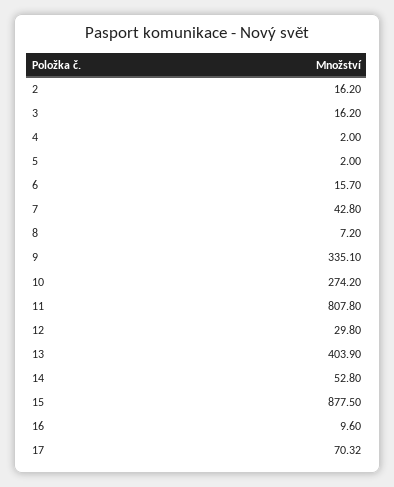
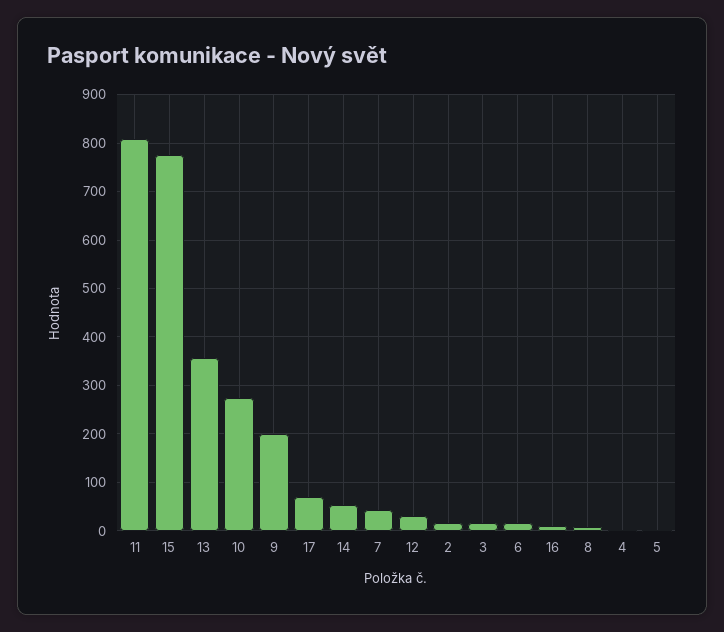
  {
    "2": 16.2,
    "3": 16.2,
    "4": 2,
    "5": 2,
    "6": 15.7,
    "7": 42.8,
    "8": 7.2,
-   "9": 335.1,
+   "9": 200,
    "10": 274.2,
    "11": 807.8,
    "12": 29.8,
-   "13": 403.9,
+   "13": 360,
    "14": 52.8,
-   "15": 877.5,
+   "15": 780,
    "16": 9.6,
    "17": 70.32
  }

